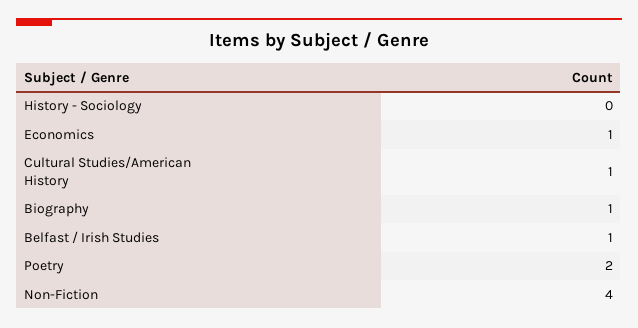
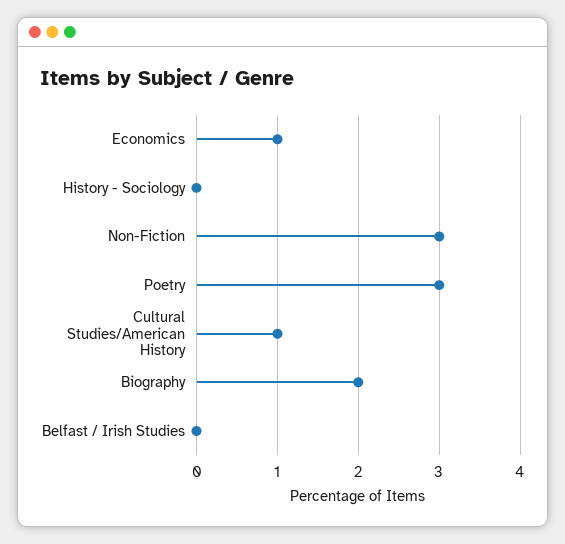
  {
    "History - Sociology": 0,
    "Economics": 1,
    "Cultural Studies/American History": 1,
-   "Biography": 1,
+   "Biography": 2,
-   "Belfast / Irish Studies": 1,
+   "Belfast / Irish Studies": 0,
-   "Poetry": 2,
+   "Poetry": 3,
-   "Non-Fiction": 4
+   "Non-Fiction": 3
  }

